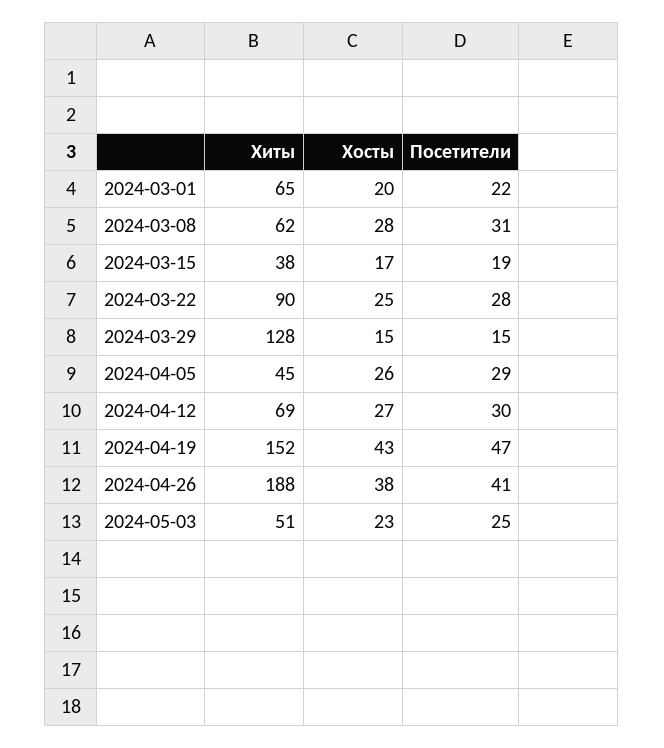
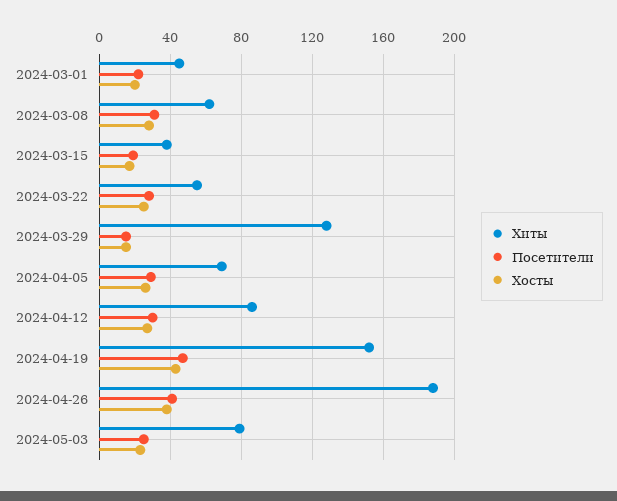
  {
    "Хиты": {
-     "2024-03-01": 65,
+     "2024-03-01": 45,
      "2024-03-08": 62,
      "2024-03-15": 38,
-     "2024-03-22": 90,
+     "2024-03-22": 55,
      "2024-03-29": 128,
-     "2024-04-05": 45,
+     "2024-04-05": 70,
-     "2024-04-12": 69,
+     "2024-04-12": 85,
      "2024-04-19": 152,
      "2024-04-26": 188,
-     "2024-05-03": 51
+     "2024-05-03": 80
    },
    "Хосты": {
      "2024-03-01": 20,
      "2024-03-08": 28,
      "2024-03-15": 17,
      "2024-03-22": 25,
      "2024-03-29": 15,
      "2024-04-05": 26,
      "2024-04-12": 27,
      "2024-04-19": 43,
      "2024-04-26": 38,
      "2024-05-03": 23
    },
    "Посетители": {
      "2024-03-01": 22,
      "2024-03-08": 31,
      "2024-03-15": 19,
      "2024-03-22": 28,
      "2024-03-29": 15,
      "2024-04-05": 29,
      "2024-04-12": 30,
      "2024-04-19": 47,
      "2024-04-26": 41,
      "2024-05-03": 25
    }
  }

